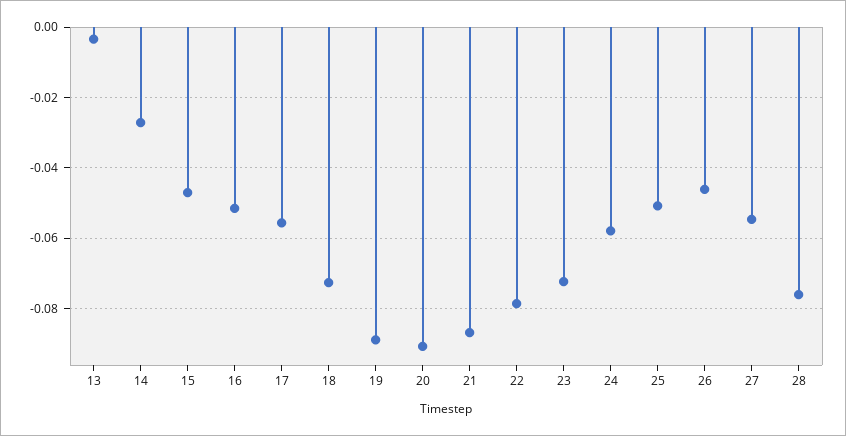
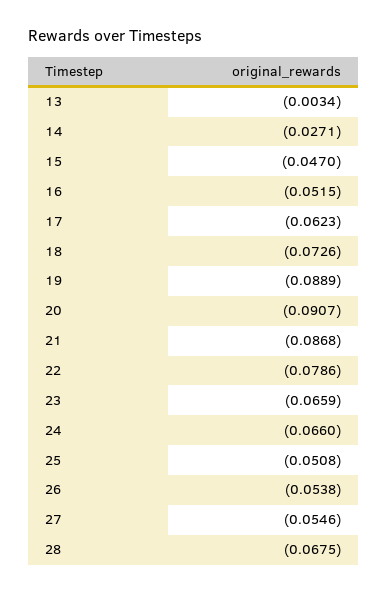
  {
    "13": -0.0034,
    "14": -0.0271,
    "15": -0.047,
    "16": -0.0515,
-   "17": -0.056,
+   "17": -0.0623,
    "18": -0.0726,
    "19": -0.0889,
    "20": -0.0907,
    "21": -0.0868,
    "22": -0.0786,
-   "23": -0.072,
+   "23": -0.0659,
-   "24": -0.058,
+   "24": -0.066,
    "25": -0.0508,
-   "26": -0.046,
+   "26": -0.0538,
    "27": -0.0546,
-   "28": -0.076
+   "28": -0.0675
  }

